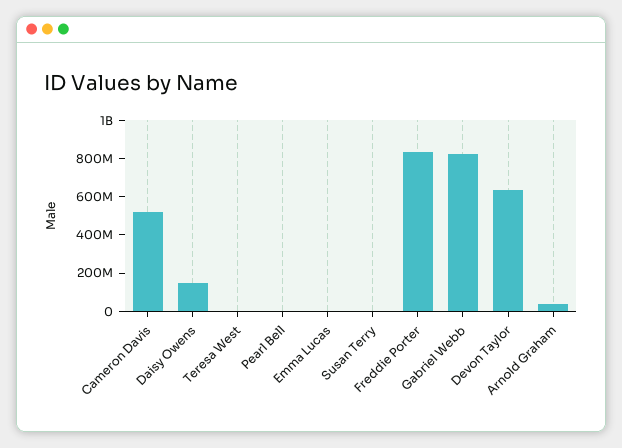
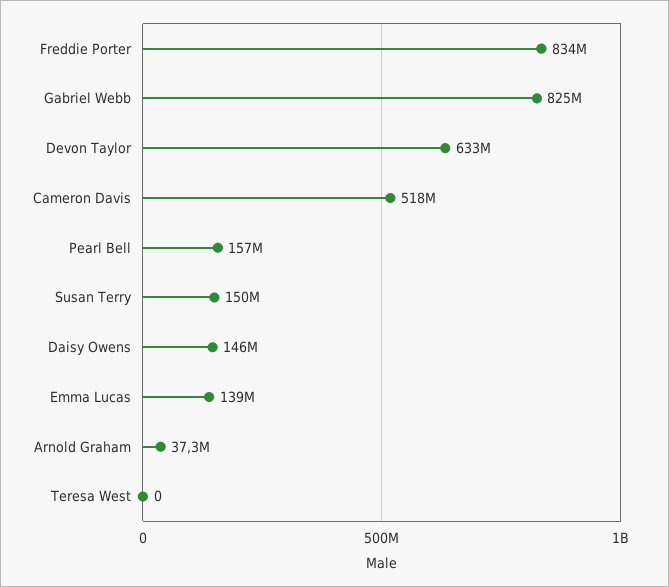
  {
    "Cameron Davis": 518000000,
    "Daisy Owens": 146000000,
    "Teresa West": 0,
-   "Pearl Bell": 0,
+   "Pearl Bell": 157000000,
-   "Emma Lucas": 0,
+   "Emma Lucas": 139000000,
-   "Susan Terry": 0,
+   "Susan Terry": 150000000,
    "Freddie Porter": 834000000,
    "Gabriel Webb": 825000000,
    "Devon Taylor": 633000000,
    "Arnold Graham": 37300000
  }

